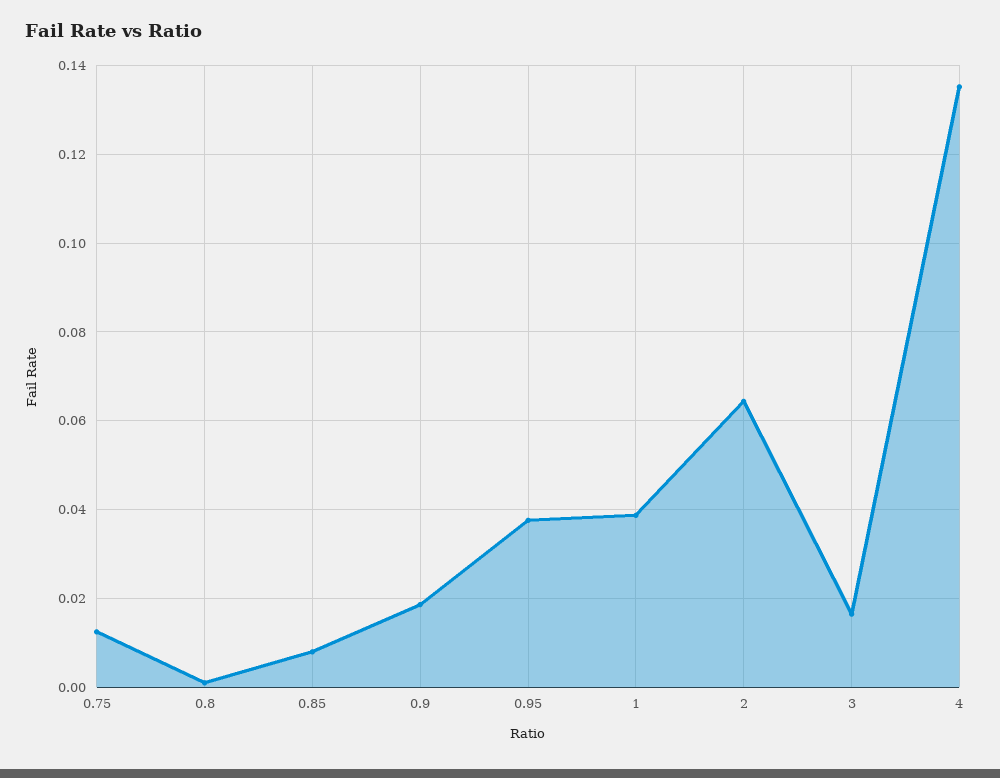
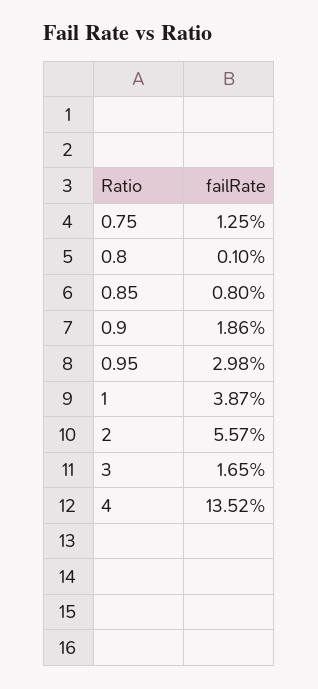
  {
    "0.75": 0.0125,
    "0.8": 0.001,
    "0.85": 0.008,
    "0.9": 0.0186,
-   "0.95": 0.038,
+   "0.95": 0.0298,
    "1": 0.0387,
-   "2": 0.064,
+   "2": 0.0557,
    "3": 0.0165,
    "4": 0.1352
  }

